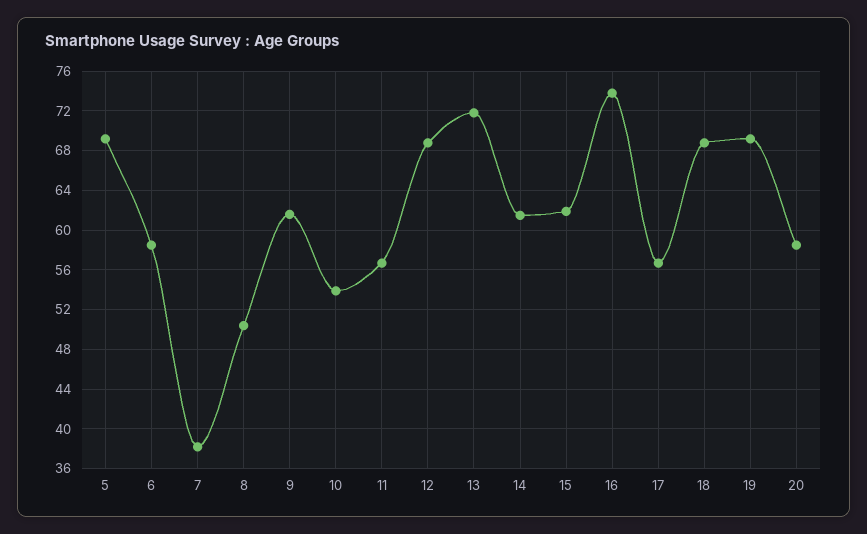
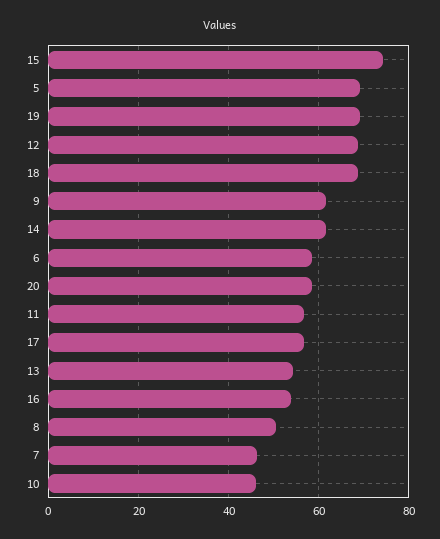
  {
    "5": 69,
    "6": 59,
-   "7": 38,
+   "7": 46,
    "8": 50,
    "9": 62,
-   "10": 54,
+   "10": 46,
    "11": 57,
    "12": 69,
-   "13": 72,
+   "13": 54,
    "14": 62,
-   "15": 62,
+   "15": 74,
-   "16": 74,
+   "16": 54,
    "17": 57,
    "18": 69,
    "19": 69,
    "20": 59
  }

